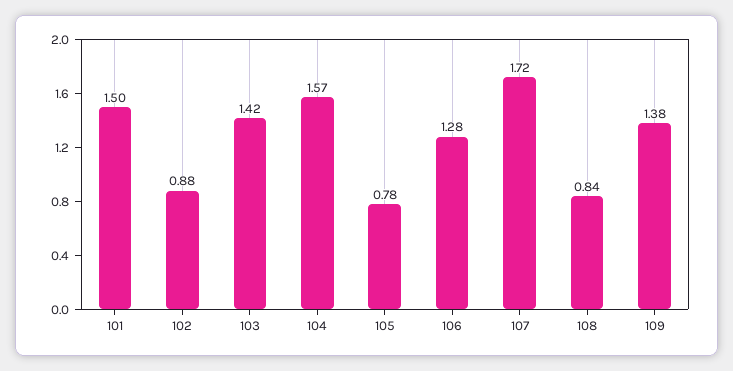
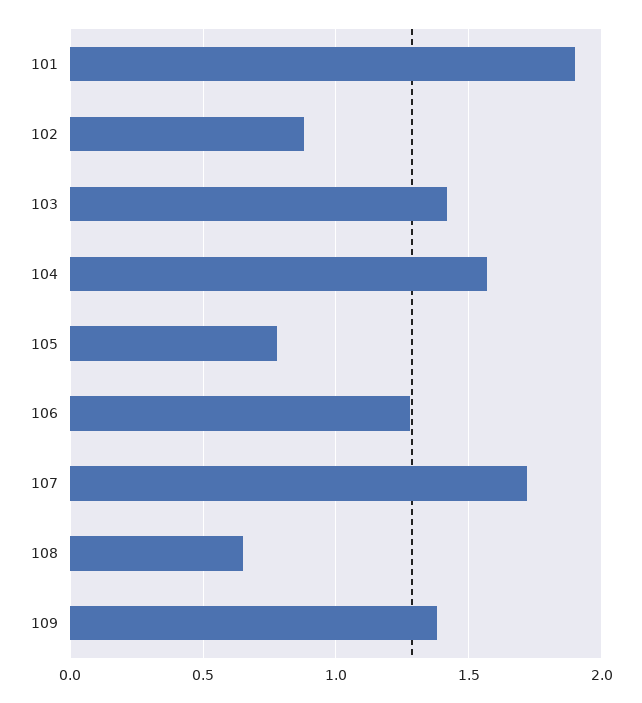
  {
-   "101": 1.5,
+   "101": 1.9,
    "102": 0.88,
    "103": 1.42,
    "104": 1.57,
    "105": 0.78,
    "106": 1.28,
    "107": 1.72,
-   "108": 0.84,
+   "108": 0.65,
    "109": 1.38
  }

